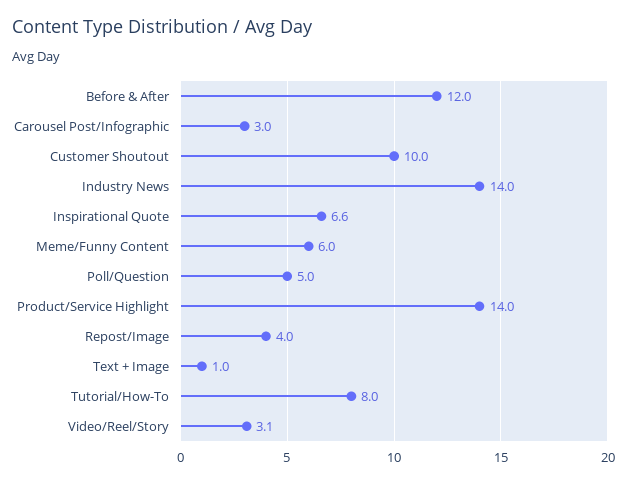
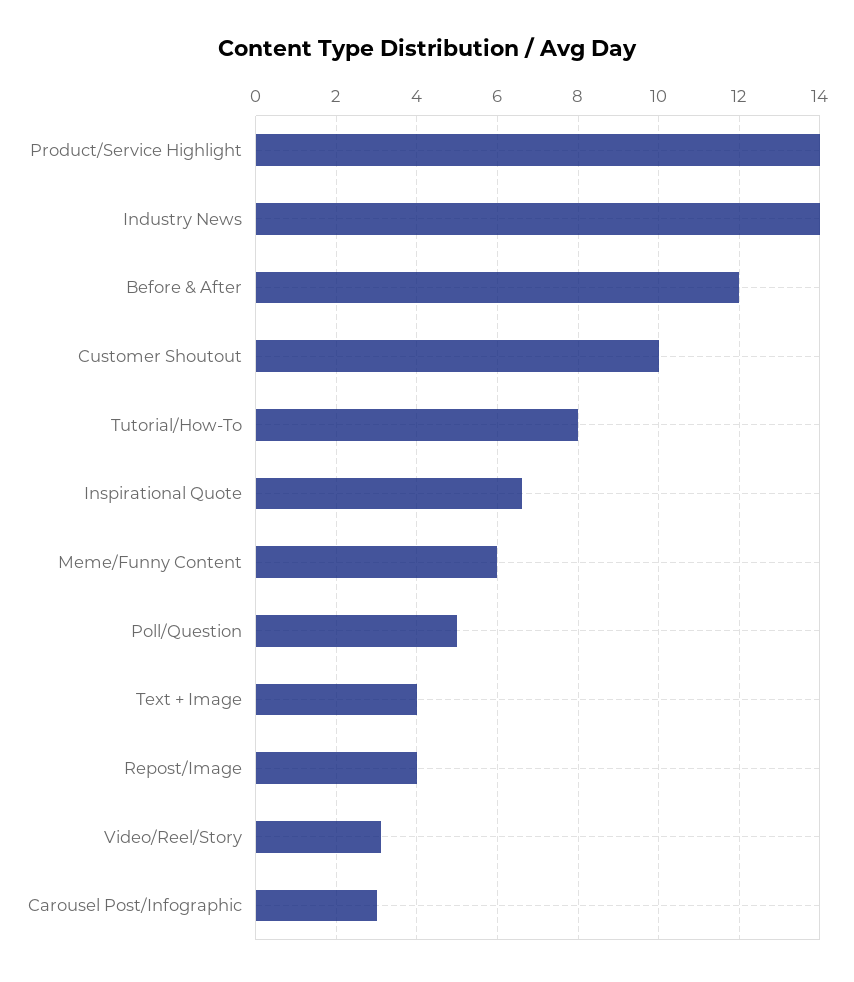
  {
    "Before & After": 12,
    "Carousel Post/Infographic": 3,
    "Customer Shoutout": 10,
    "Industry News": 14,
    "Inspirational Quote": 6.6,
    "Meme/Funny Content": 6,
    "Poll/Question": 5,
    "Product/Service Highlight": 14,
    "Repost/Image": 4,
-   "Text + Image": 1,
+   "Text + Image": 4,
    "Tutorial/How-To": 8,
    "Video/Reel/Story": 3.1
  }

